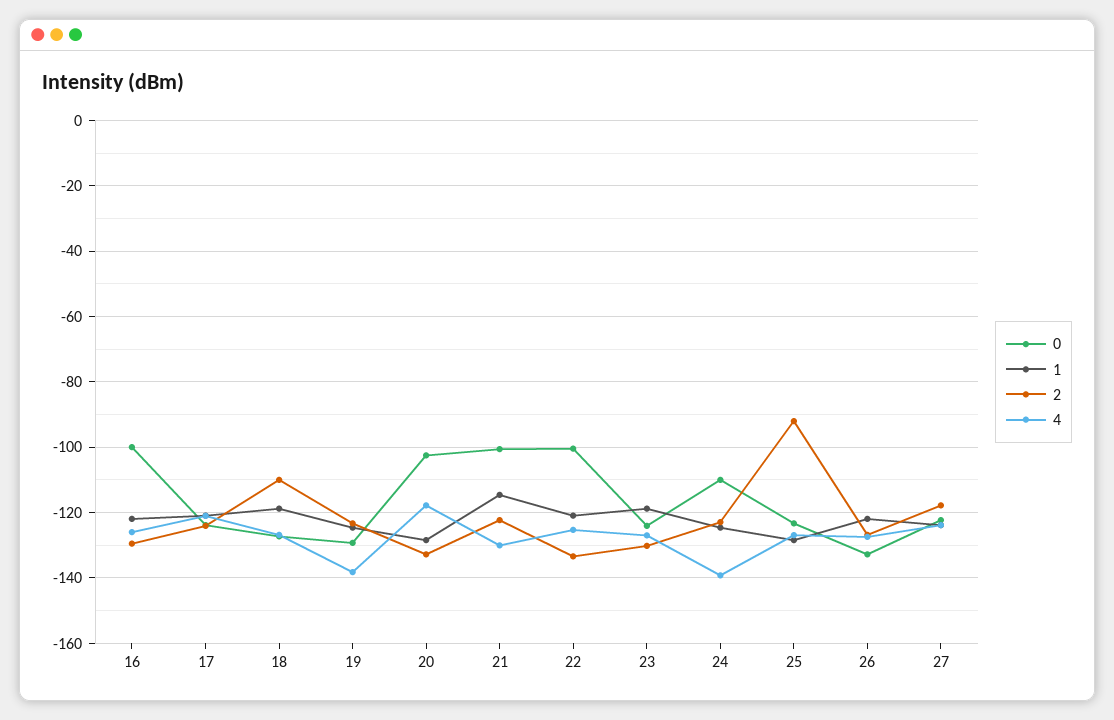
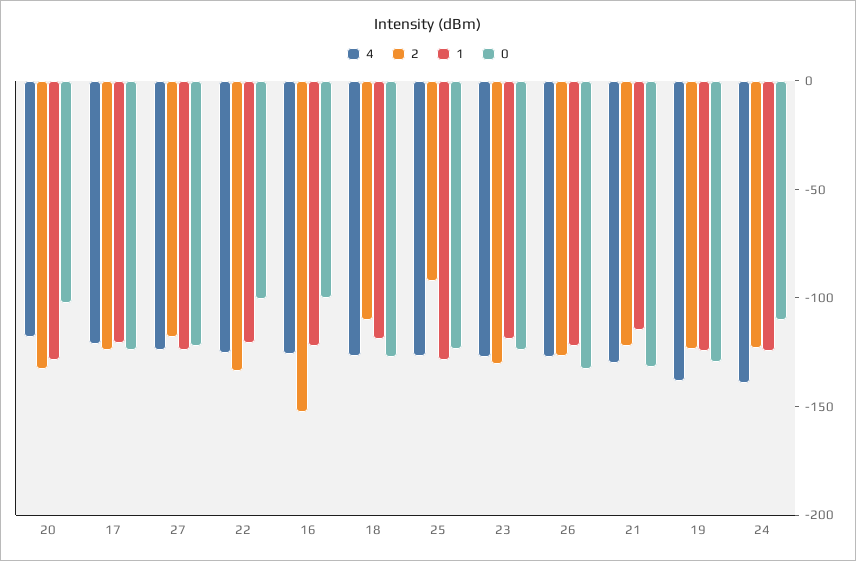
  {
    "0": {
      "16": -100,
      "17": -124,
      "18": -128,
      "19": -130,
      "20": -102,
-     "21": -100,
+     "21": -130,
      "22": -100,
      "23": -124,
      "24": -110,
      "25": -124,
      "26": -132,
      "27": -122
    },
    "1": {
      "16": -122,
      "17": -120,
      "18": -118,
      "19": -124,
      "20": -128,
      "21": -114,
      "22": -120,
      "23": -118,
      "24": -124,
      "25": -128,
      "26": -122,
      "27": -124
    },
    "2": {
-     "16": -130,
+     "16": -150,
      "17": -124,
      "18": -110,
      "19": -124,
      "20": -132,
      "21": -122,
      "22": -134,
      "23": -130,
      "24": -122,
      "25": -92,
      "26": -126,
      "27": -118
    },
    "4": {
      "16": -126,
      "17": -122,
      "18": -126,
      "19": -138,
      "20": -118,
      "21": -130,
      "22": -126,
      "23": -128,
      "24": -140,
      "25": -126,
      "26": -128,
      "27": -124
    }
  }

